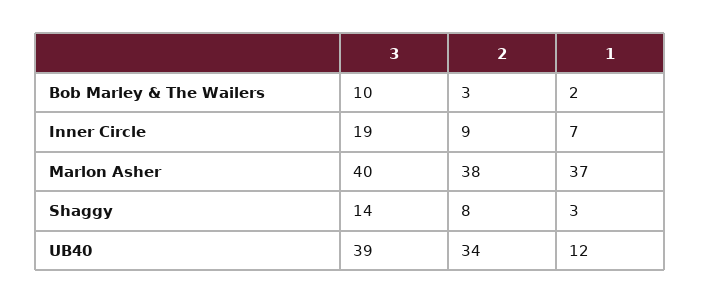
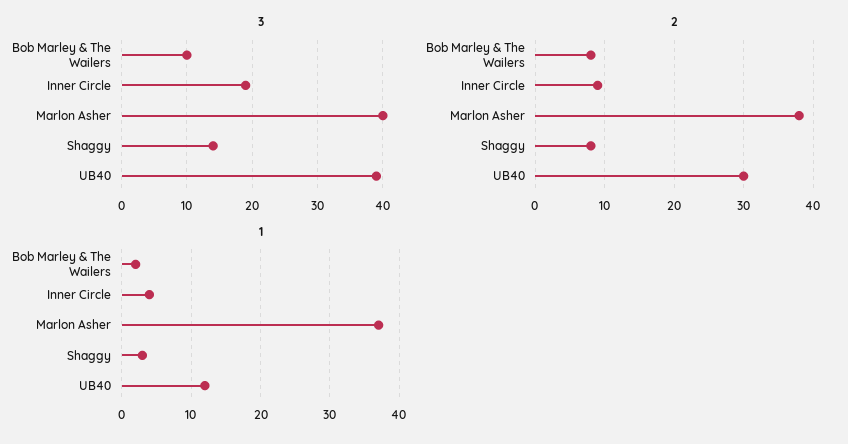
  {
    "3": {
      "Bob Marley & The Wailers": 10,
      "Inner Circle": 19,
      "Marlon Asher": 40,
      "Shaggy": 14,
      "UB40": 39
    },
    "2": {
-     "Bob Marley & The Wailers": 3,
+     "Bob Marley & The Wailers": 8,
      "Inner Circle": 9,
      "Marlon Asher": 38,
      "Shaggy": 8,
-     "UB40": 34
+     "UB40": 30
    },
    "1": {
      "Bob Marley & The Wailers": 2,
-     "Inner Circle": 7,
+     "Inner Circle": 4,
      "Marlon Asher": 37,
      "Shaggy": 3,
      "UB40": 12
    }
  }

